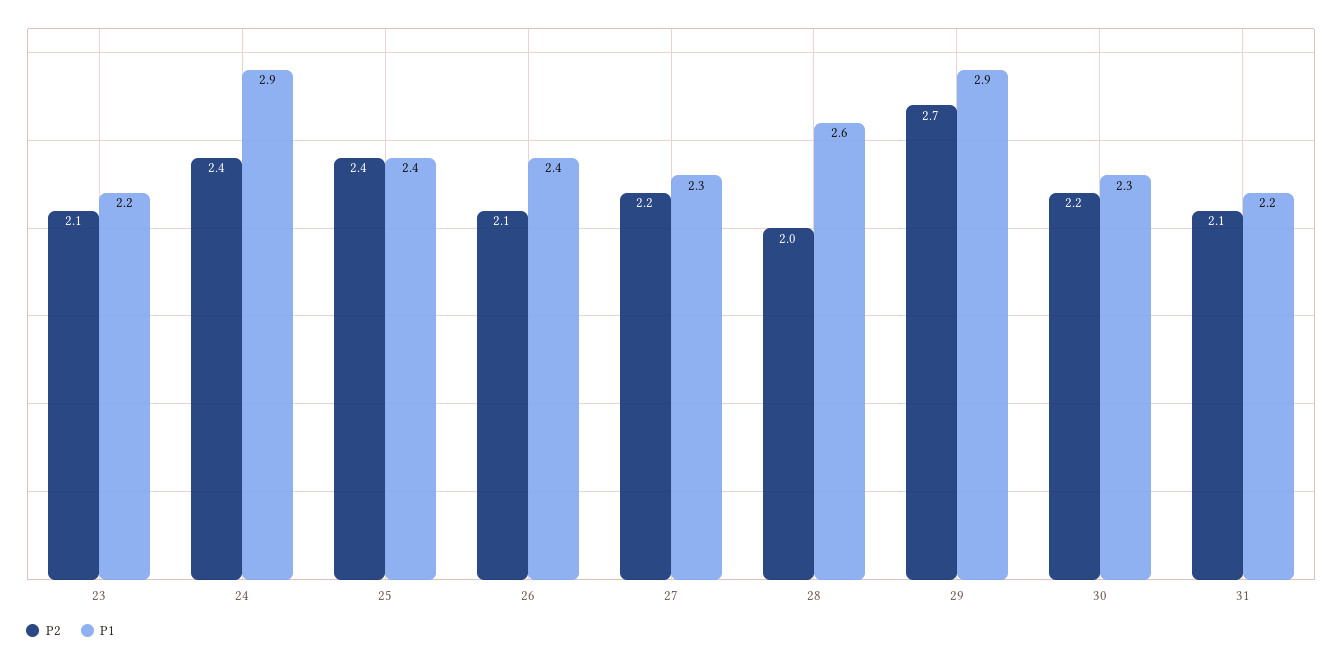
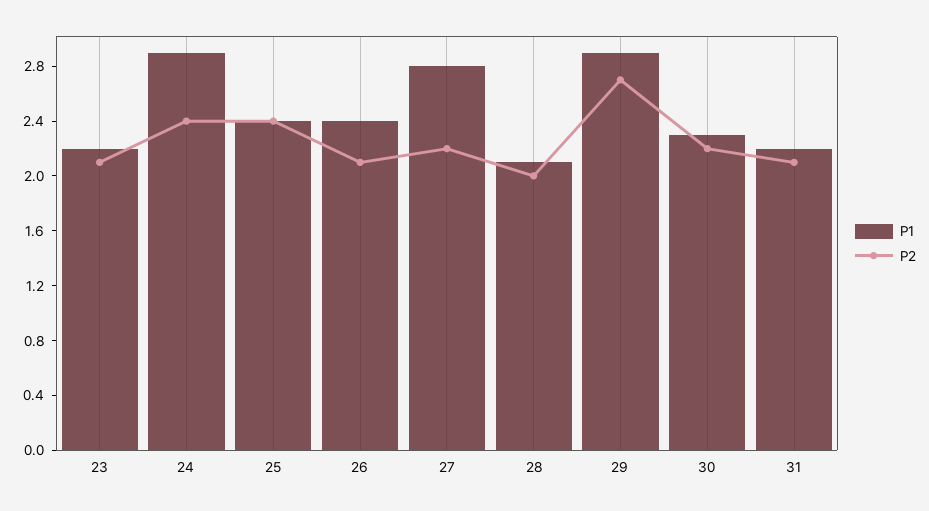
  {
    "P2": {
      "23": 2.1,
      "24": 2.4,
      "25": 2.4,
      "26": 2.1,
      "27": 2.2,
      "28": 2,
      "29": 2.7,
      "30": 2.2,
      "31": 2.1
    },
    "P1": {
      "23": 2.2,
      "24": 2.9,
      "25": 2.4,
      "26": 2.4,
-     "27": 2.3,
+     "27": 2.8,
-     "28": 2.6,
+     "28": 2.1,
      "29": 2.9,
      "30": 2.3,
      "31": 2.2
    }
  }

